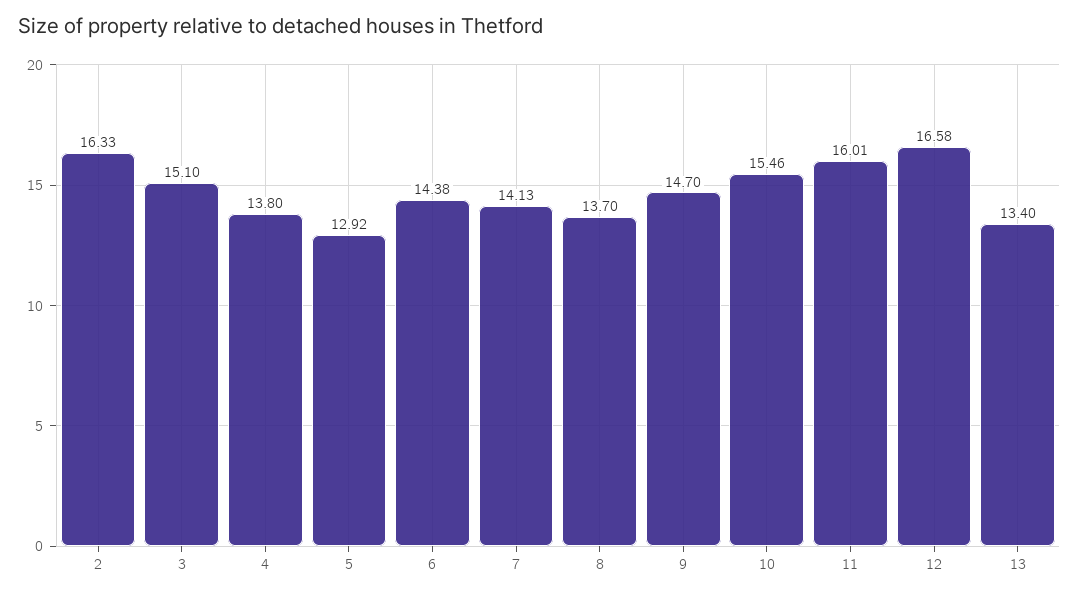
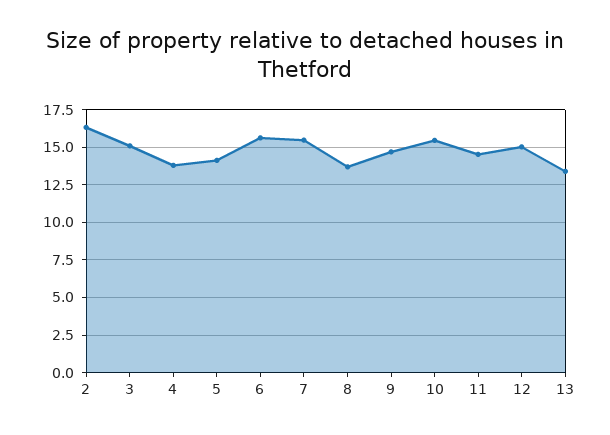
  {
    "2": 16.33,
    "3": 15.1,
    "4": 13.8,
-   "5": 12.92,
+   "5": 14,
-   "6": 14.38,
+   "6": 15.5,
-   "7": 14.13,
+   "7": 15.5,
    "8": 13.7,
    "9": 14.7,
    "10": 15.46,
-   "11": 16.01,
+   "11": 14.5,
-   "12": 16.58,
+   "12": 15,
    "13": 13.4
  }

